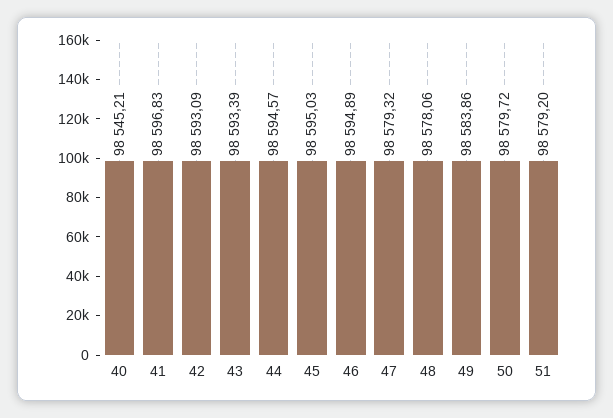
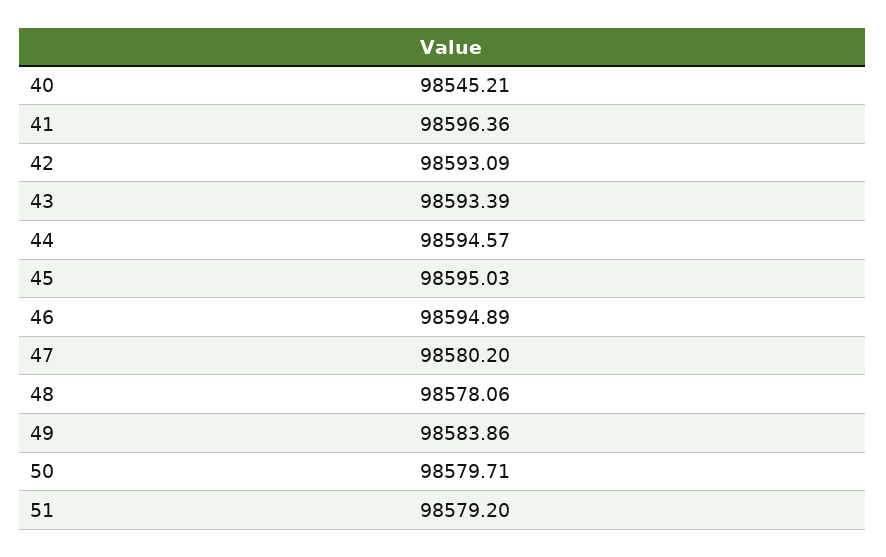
  {
    "40": 98545.21,
-   "41": 98596.83,
+   "41": 98596.36,
    "42": 98593.09,
    "43": 98593.39,
    "44": 98594.57,
    "45": 98595.03,
    "46": 98594.89,
-   "47": 98579.32,
+   "47": 98580.2,
    "48": 98578.06,
    "49": 98583.86,
-   "50": 98579.72,
+   "50": 98579.71,
    "51": 98579.2
  }

